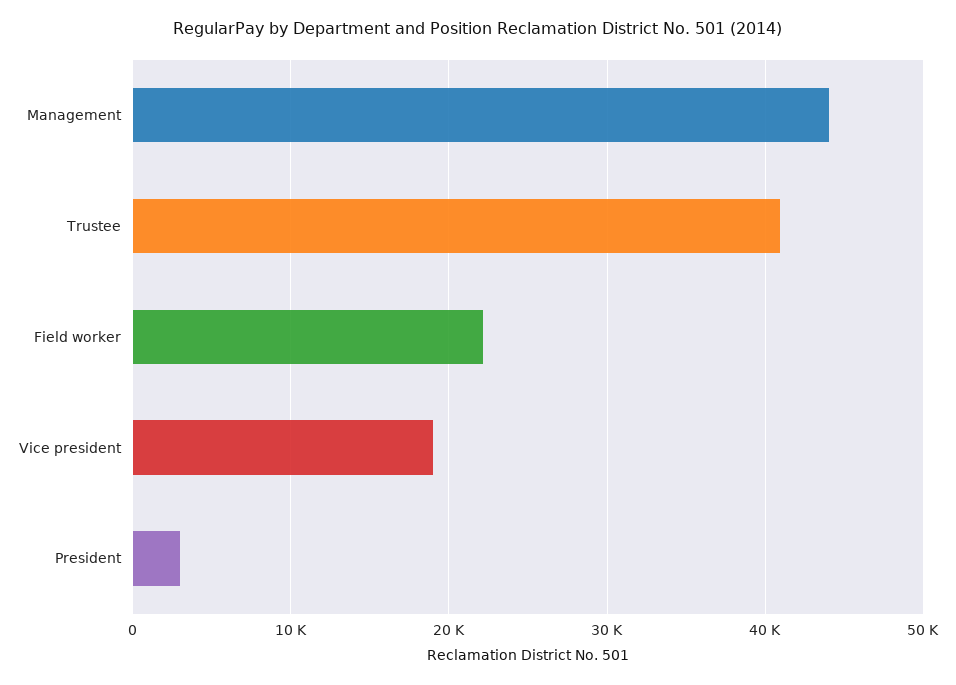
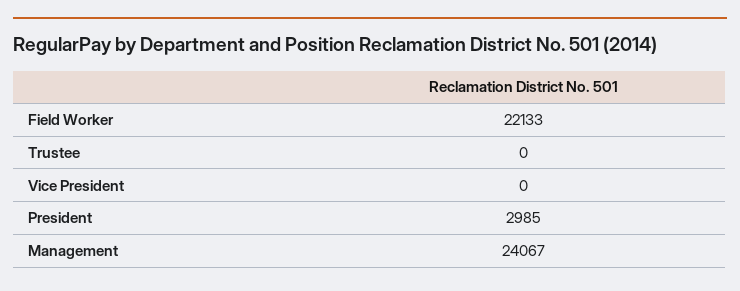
  {
-   "Management": 44000,
+   "Management": 24067,
-   "Trustee": 41000,
+   "Trustee": 0,
    "Field worker": 22133,
-   "Vice president": 19000,
+   "Vice president": 0,
    "President": 2985
  }

